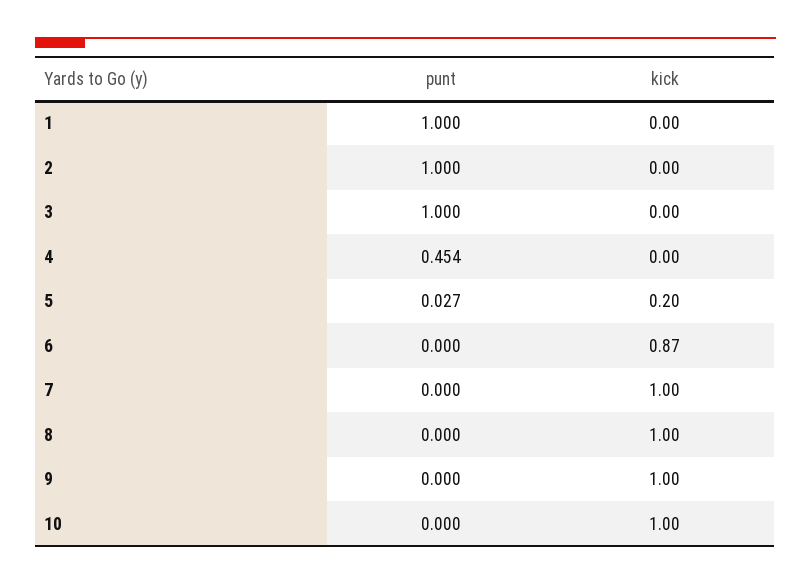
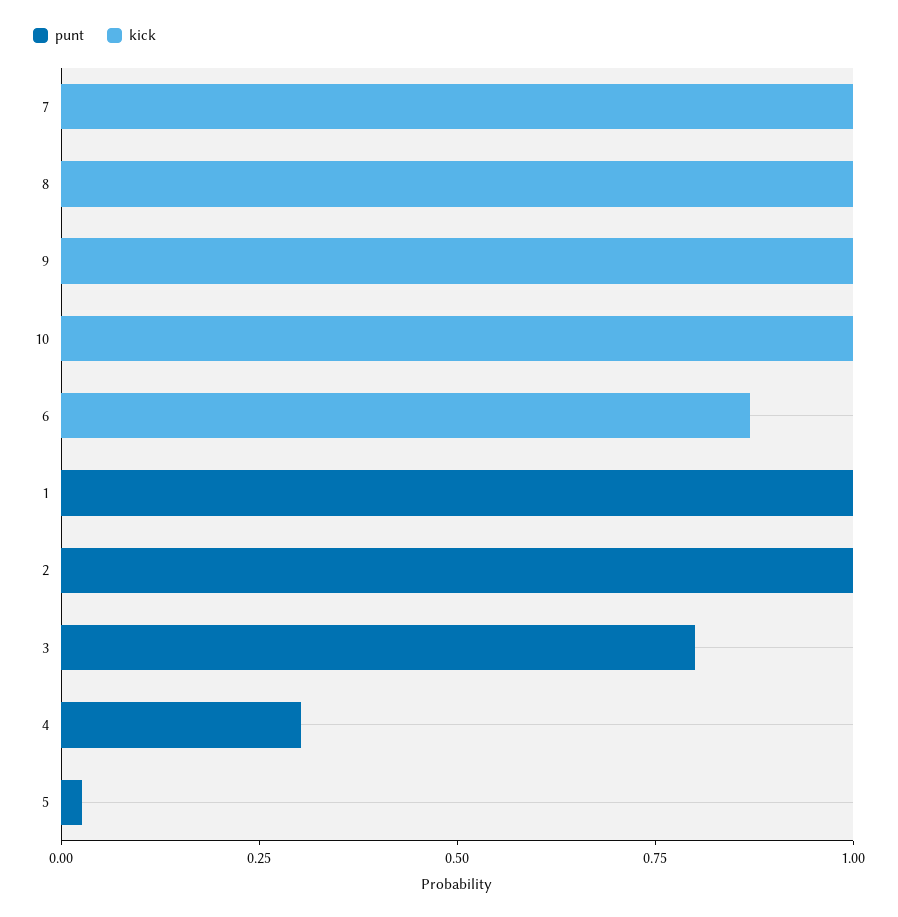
  {
    "punt": {
      "1": 1,
      "2": 1,
-     "3": 1,
+     "3": 0.8,
-     "4": 0.454,
+     "4": 0.3,
      "5": 0.027,
      "6": 0,
      "7": 0,
      "8": 0,
      "9": 0,
      "10": 0
    },
    "kick": {
      "1": 0,
      "2": 0,
      "3": 0,
      "4": 0,
-     "5": 0.2,
+     "5": 0,
      "6": 0.87,
      "7": 1,
      "8": 1,
      "9": 1,
      "10": 1
    }
  }

